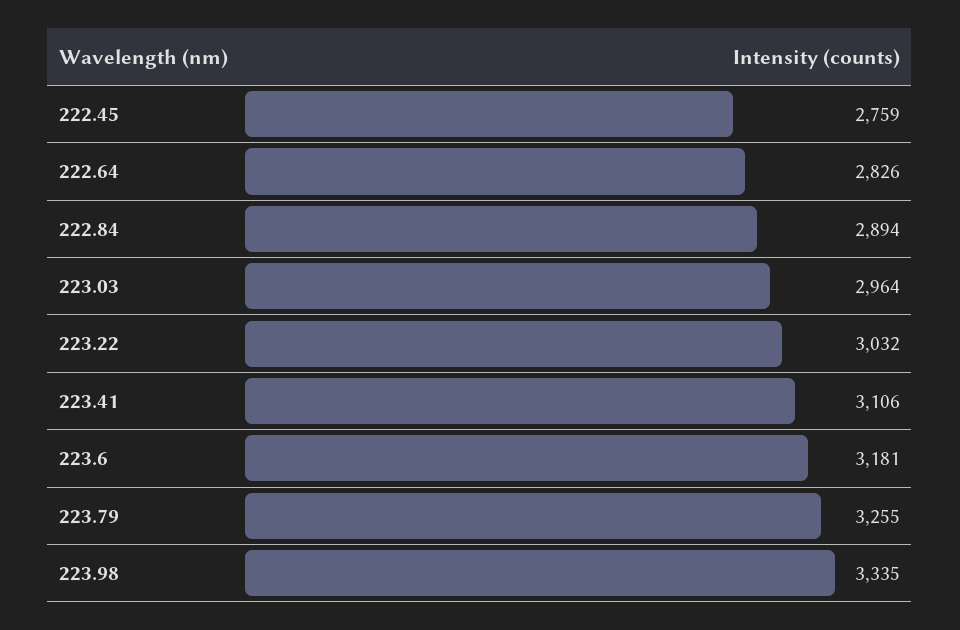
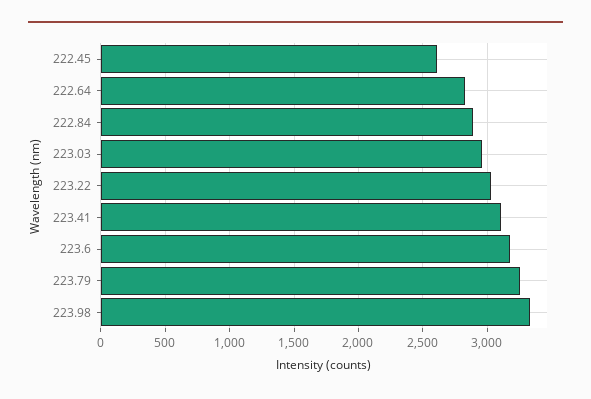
  {
-   "222.45": 2759,
+   "222.45": 2600,
    "222.64": 2826,
    "222.84": 2894,
    "223.03": 2964,
    "223.22": 3032,
    "223.41": 3106,
    "223.6": 3181,
    "223.79": 3255,
    "223.98": 3335
  }

